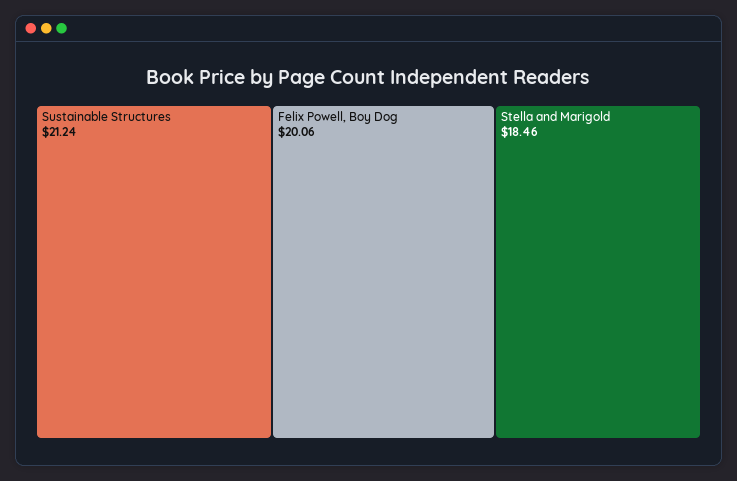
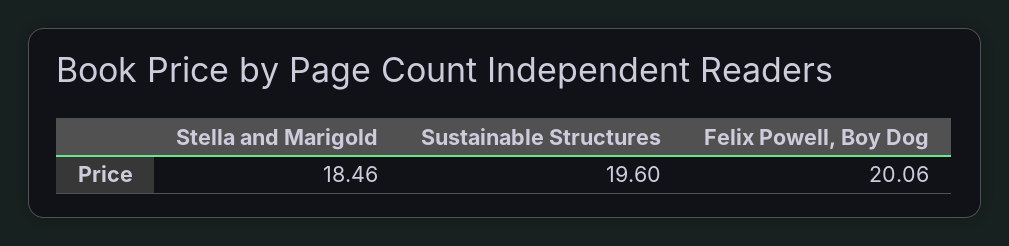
  {
-   "Sustainable Structures": 21.24,
+   "Sustainable Structures": 19.6,
    "Felix Powell, Boy Dog": 20.06,
    "Stella and Marigold": 18.46
  }

